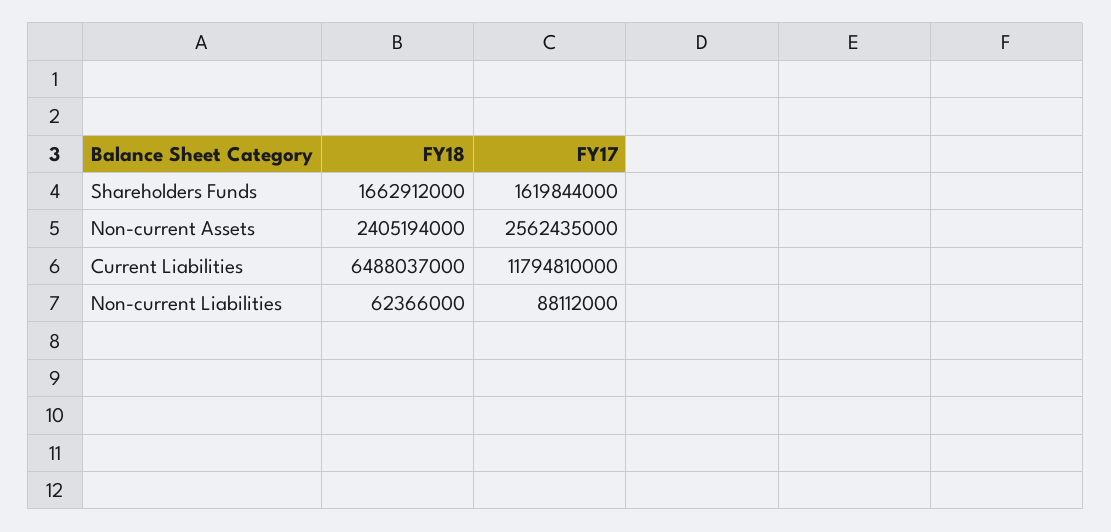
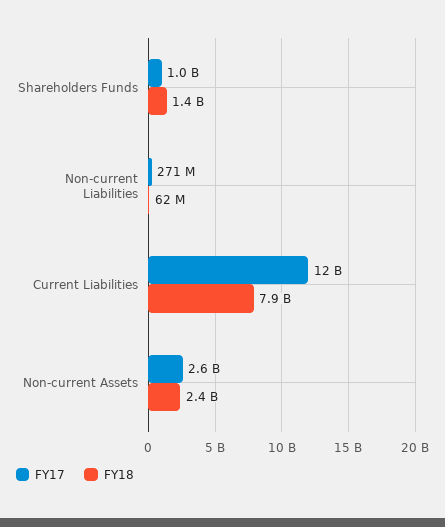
  {
    "FY18": {
-     "Shareholders Funds": 1662912000,
+     "Shareholders Funds": 1400000000,
      "Non-current Assets": 2405194000,
-     "Current Liabilities": 6488037000,
+     "Current Liabilities": 7900000000,
      "Non-current Liabilities": 62366000
    },
    "FY17": {
-     "Shareholders Funds": 1619844000,
+     "Shareholders Funds": 1000000000,
      "Non-current Assets": 2562435000,
      "Current Liabilities": 11794810000,
-     "Non-current Liabilities": 88112000
+     "Non-current Liabilities": 271000000
    }
  }

